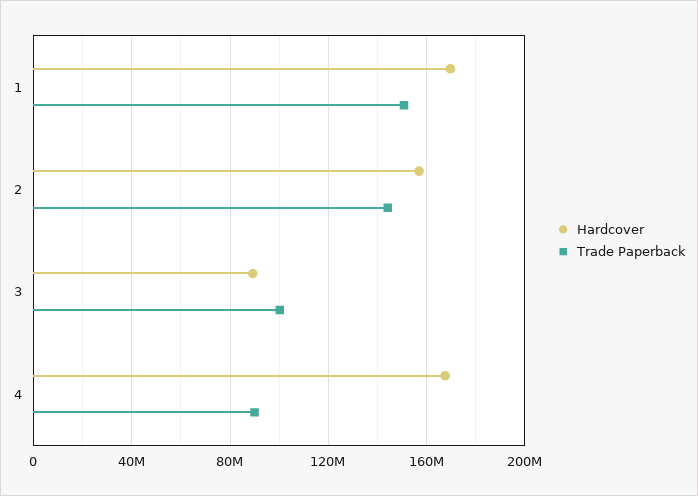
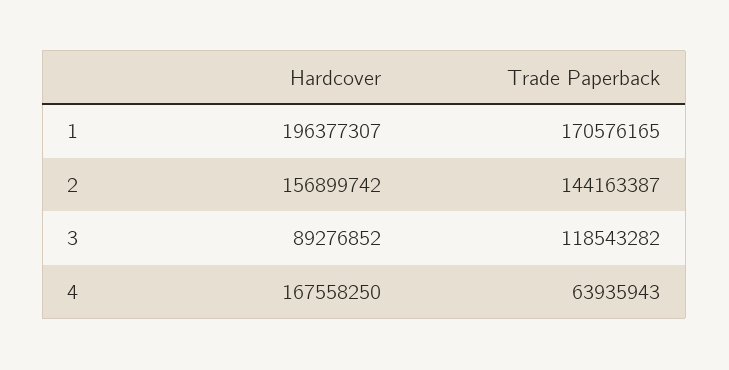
  {
    "Hardcover": {
-     "1": 170000000,
+     "1": 196377307,
      "2": 156899742,
      "3": 89276852,
      "4": 167558250
    },
    "Trade Paperback": {
-     "1": 150000000,
+     "1": 170576165,
      "2": 144163387,
-     "3": 100000000,
+     "3": 118543282,
-     "4": 90000000
+     "4": 63935943
    }
  }

